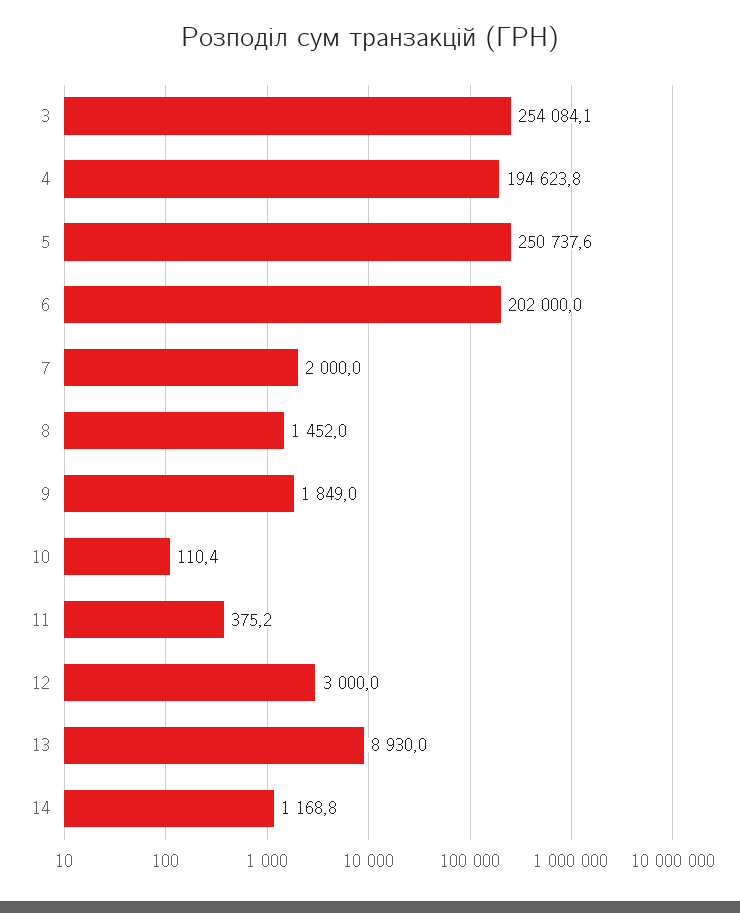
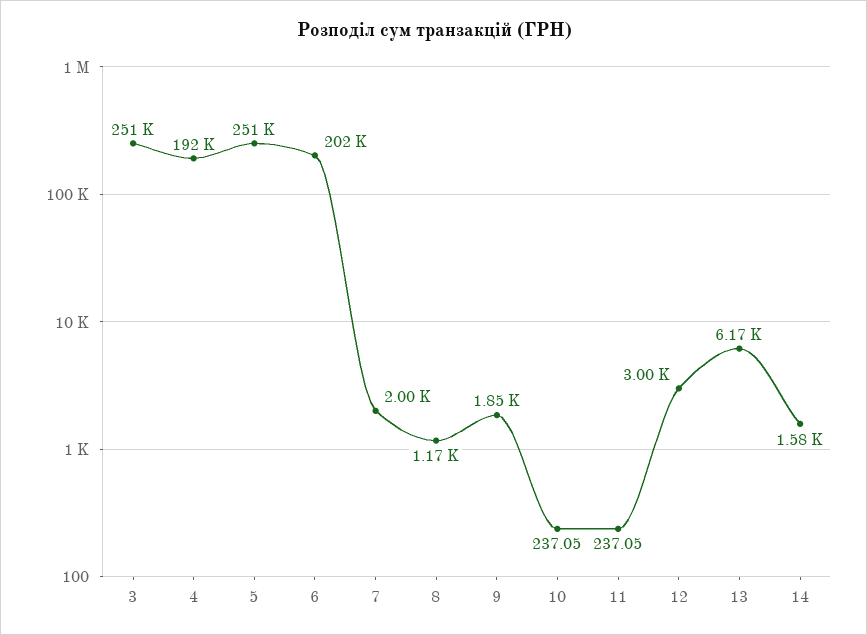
  {
-   "3": 254084.1,
+   "3": 251000,
-   "4": 194623.8,
+   "4": 192000,
    "5": 250737.6,
    "6": 202000,
    "7": 2000,
-   "8": 1452,
+   "8": 1170,
    "9": 1849,
-   "10": 110.4,
+   "10": 237.05,
-   "11": 375.2,
+   "11": 237.05,
    "12": 3000,
-   "13": 8930,
+   "13": 6170,
-   "14": 1168.8
+   "14": 1580
  }

